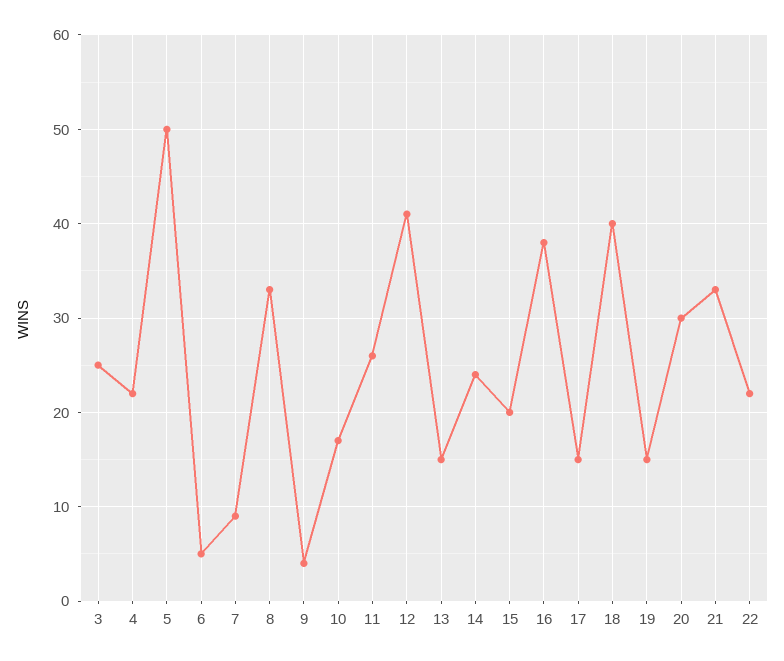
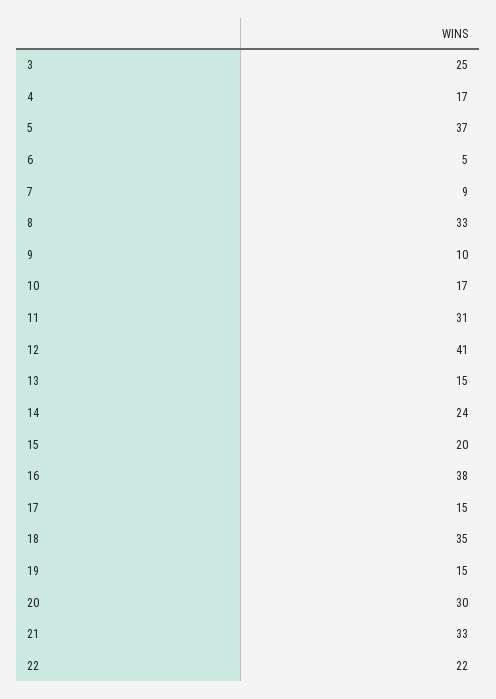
  {
    "3": 25,
-   "4": 22,
+   "4": 17,
-   "5": 50,
+   "5": 37,
    "6": 5,
    "7": 9,
    "8": 33,
-   "9": 4,
+   "9": 10,
    "10": 17,
-   "11": 26,
+   "11": 31,
    "12": 41,
    "13": 15,
    "14": 24,
    "15": 20,
    "16": 38,
    "17": 15,
-   "18": 40,
+   "18": 35,
    "19": 15,
    "20": 30,
    "21": 33,
    "22": 22
  }

